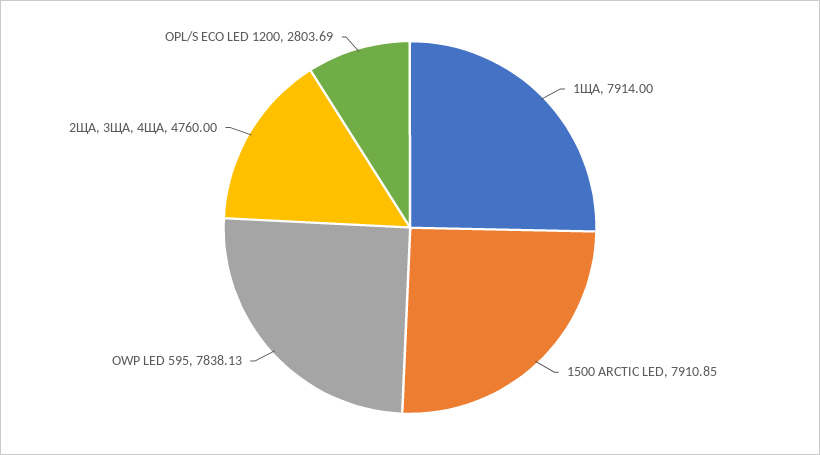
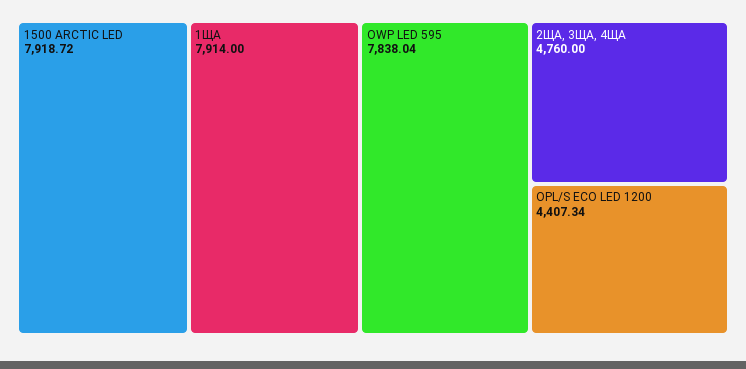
  {
    "1ЩА": 7914,
-   "1500 ARCTIC LED": 7910.85,
+   "1500 ARCTIC LED": 7918.72,
-   "OWP LED 595": 7838.13,
+   "OWP LED 595": 7838.04,
    "2ЩА, 3ЩА, 4ЩА": 4760,
-   "OPL/S ECO LED 1200": 2803.69
+   "OPL/S ECO LED 1200": 4407.34
  }

